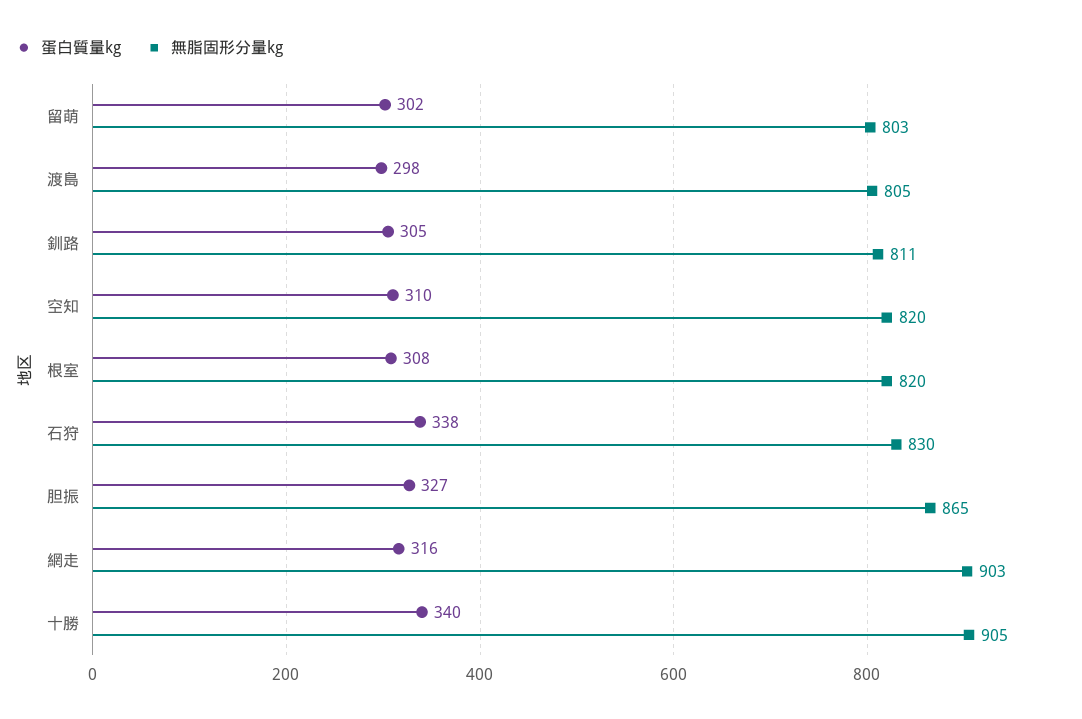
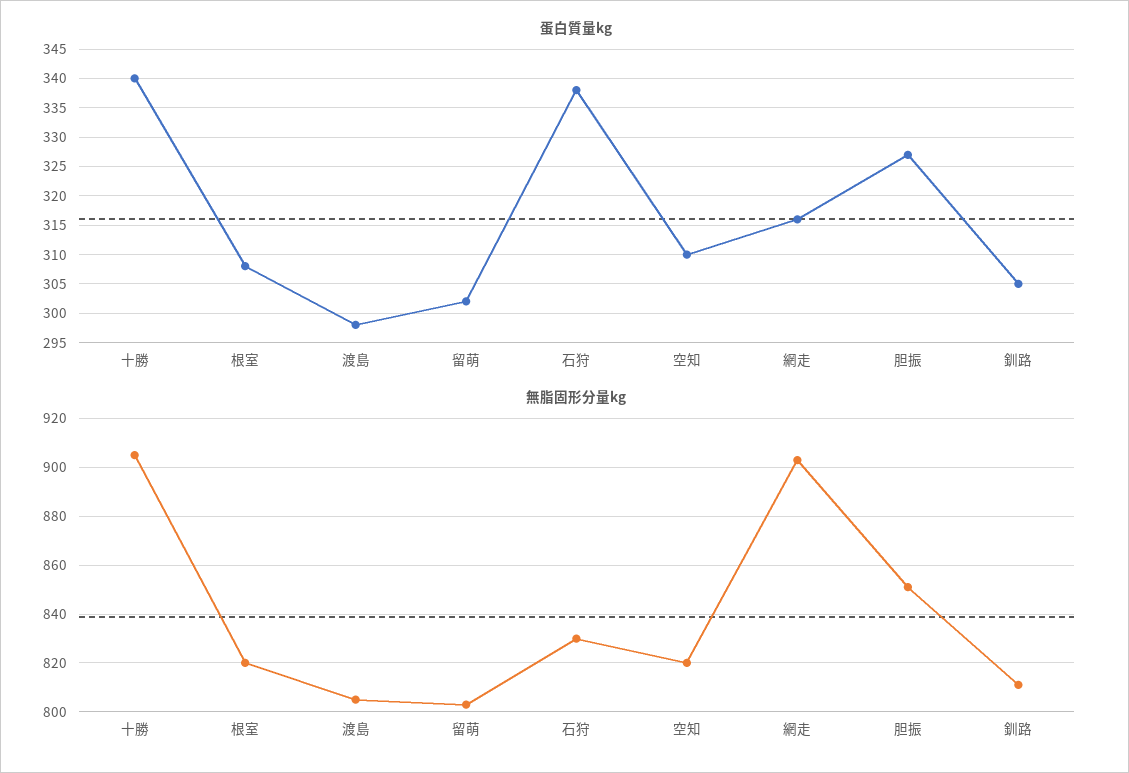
  {
    "蛋白質量kg": {
      "留萌": 302,
      "渡島": 298,
      "釧路": 305,
      "空知": 310,
      "根室": 308,
      "石狩": 338,
      "胆振": 327,
      "網走": 316,
      "十勝": 340
    },
    "無脂固形分量kg": {
      "留萌": 803,
      "渡島": 805,
      "釧路": 811,
      "空知": 820,
      "根室": 820,
      "石狩": 830,
-     "胆振": 865,
+     "胆振": 850,
      "網走": 903,
      "十勝": 905
    }
  }

